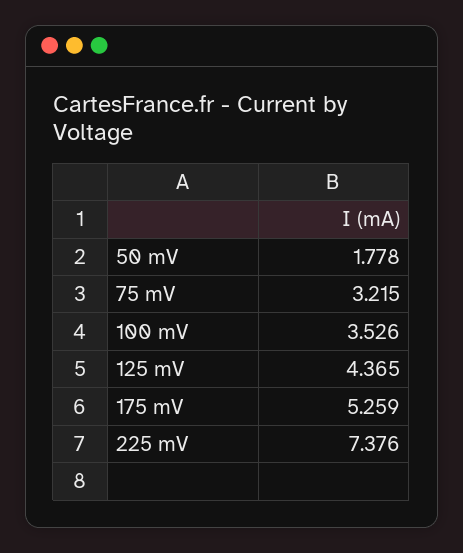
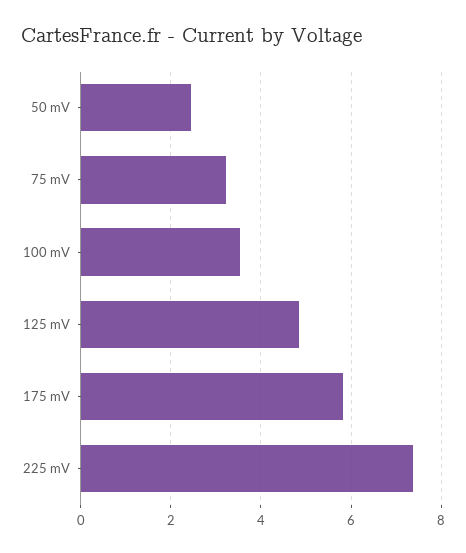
  {
-   "50 mV": 1.778,
+   "50 mV": 2.4,
    "75 mV": 3.215,
    "100 mV": 3.526,
-   "125 mV": 4.365,
+   "125 mV": 4.8,
-   "175 mV": 5.259,
+   "175 mV": 5.8,
    "225 mV": 7.376
  }

